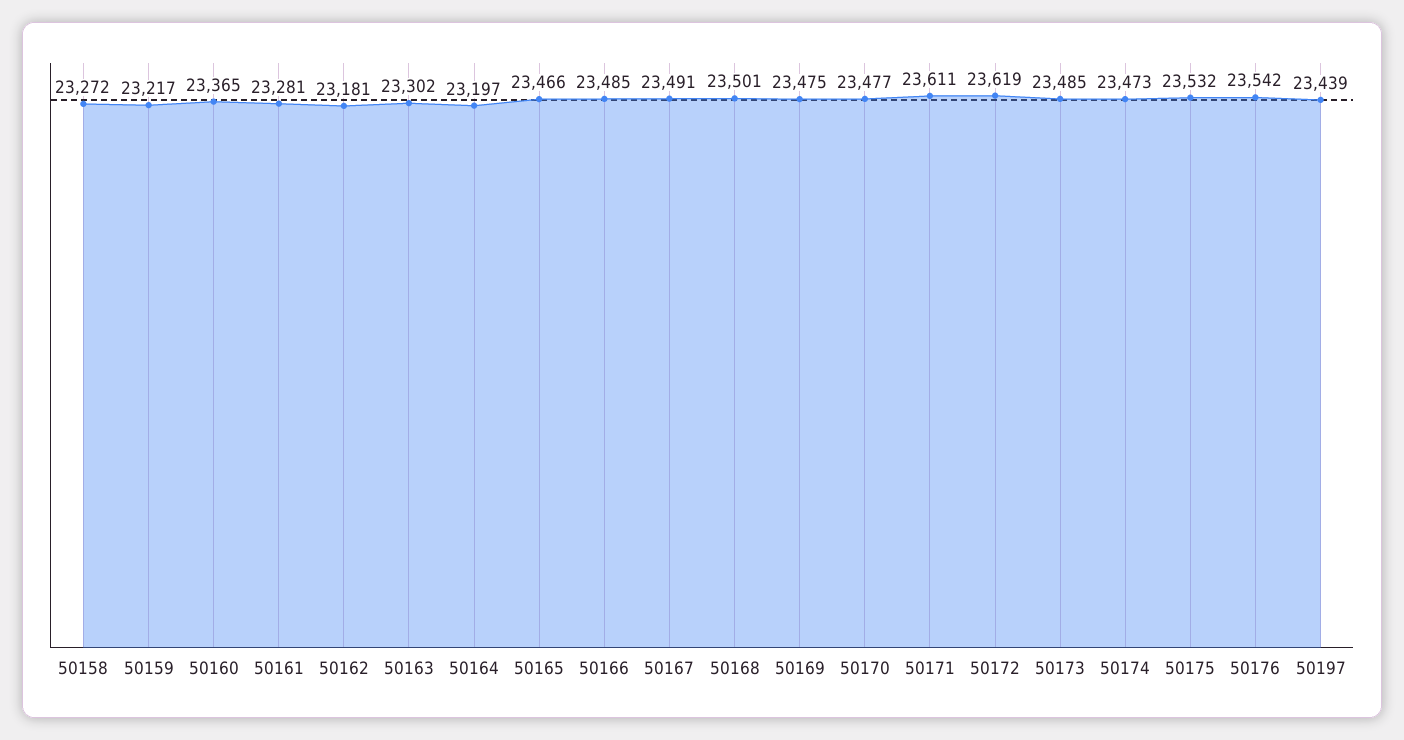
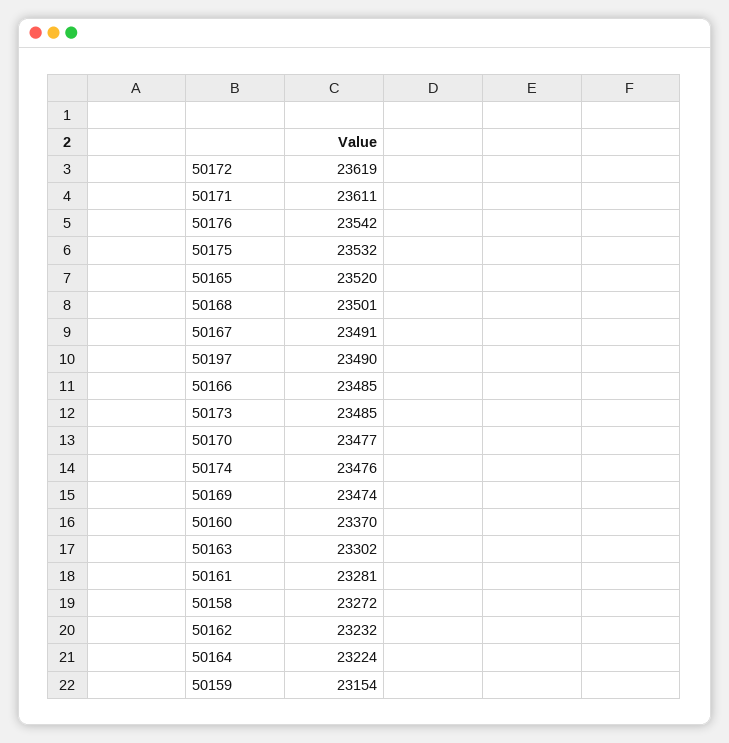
  {
    "50158": 23272,
-   "50159": 23217,
+   "50159": 23154,
-   "50160": 23365,
+   "50160": 23370,
    "50161": 23281,
-   "50162": 23181,
+   "50162": 23232,
    "50163": 23302,
-   "50164": 23197,
+   "50164": 23224,
-   "50165": 23466,
+   "50165": 23520,
    "50166": 23485,
    "50167": 23491,
    "50168": 23501,
-   "50169": 23475,
+   "50169": 23474,
    "50170": 23477,
    "50171": 23611,
    "50172": 23619,
    "50173": 23485,
-   "50174": 23473,
+   "50174": 23476,
    "50175": 23532,
    "50176": 23542,
-   "50197": 23439
+   "50197": 23490
  }

